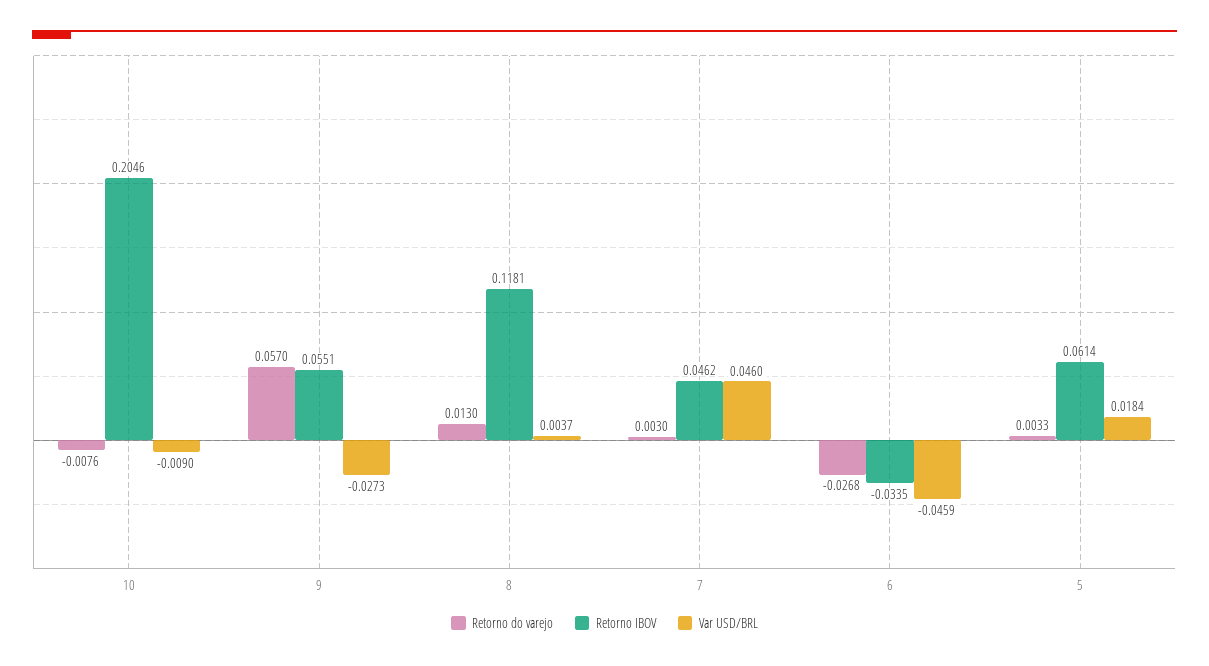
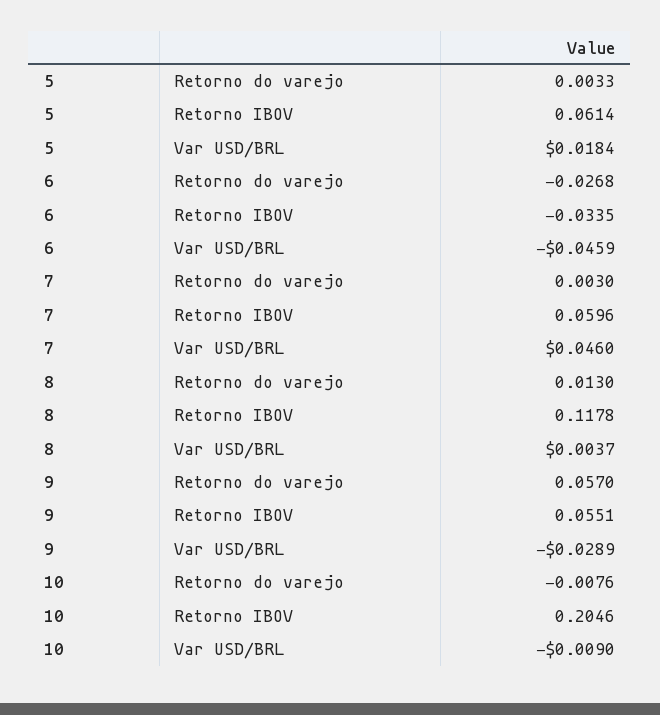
  {
    "Retorno do varejo": {
      "10": -0.0076,
      "9": 0.057,
      "8": 0.013,
      "7": 0.003,
      "6": -0.0268,
      "5": 0.0033
    },
    "Retorno IBOV": {
      "10": 0.2046,
      "9": 0.0551,
-     "8": 0.1181,
+     "8": 0.1178,
-     "7": 0.0462,
+     "7": 0.0596,
      "6": -0.0335,
      "5": 0.0614
    },
    "Var USD/BRL": {
      "10": -0.009,
-     "9": -0.0273,
+     "9": -0.0289,
      "8": 0.0037,
      "7": 0.046,
      "6": -0.0459,
      "5": 0.0184
    }
  }

